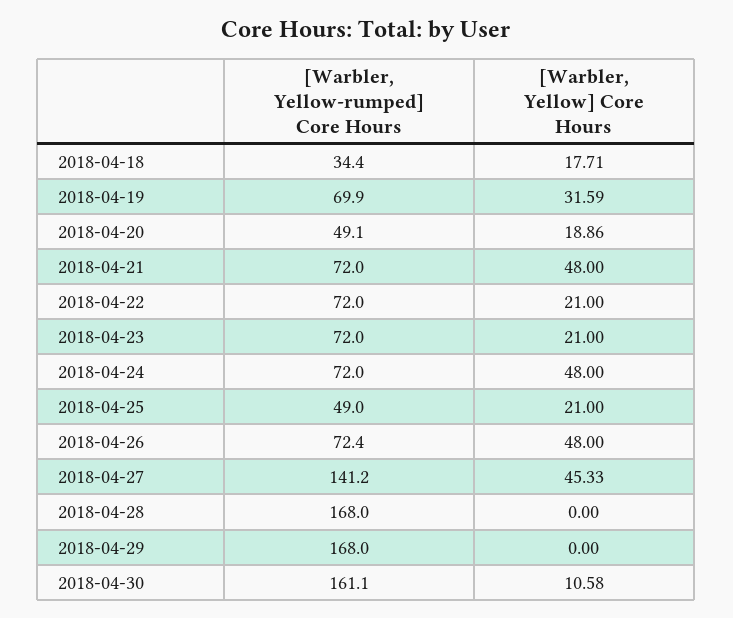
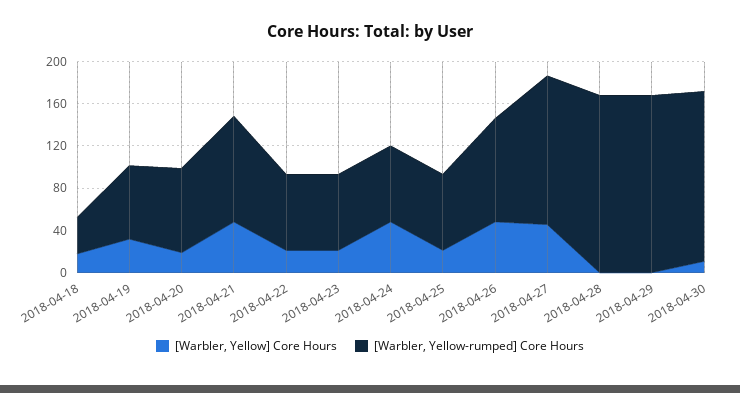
  {
    "[Warbler, Yellow-rumped] Core Hours": {
      "2018-04-18": 34.4,
      "2018-04-19": 69.9,
-     "2018-04-20": 49.1,
+     "2018-04-20": 80,
-     "2018-04-21": 72,
+     "2018-04-21": 100,
      "2018-04-22": 72,
      "2018-04-23": 72,
      "2018-04-24": 72,
-     "2018-04-25": 49,
+     "2018-04-25": 70,
-     "2018-04-26": 72.4,
+     "2018-04-26": 100,
      "2018-04-27": 141.2,
      "2018-04-28": 168,
      "2018-04-29": 168,
      "2018-04-30": 161.1
    },
    "[Warbler, Yellow] Core Hours": {
      "2018-04-18": 17.71,
      "2018-04-19": 31.59,
      "2018-04-20": 18.86,
      "2018-04-21": 48,
      "2018-04-22": 21,
      "2018-04-23": 21,
      "2018-04-24": 48,
      "2018-04-25": 21,
      "2018-04-26": 48,
      "2018-04-27": 45.33,
      "2018-04-28": 0,
      "2018-04-29": 0,
      "2018-04-30": 10.58
    }
  }

